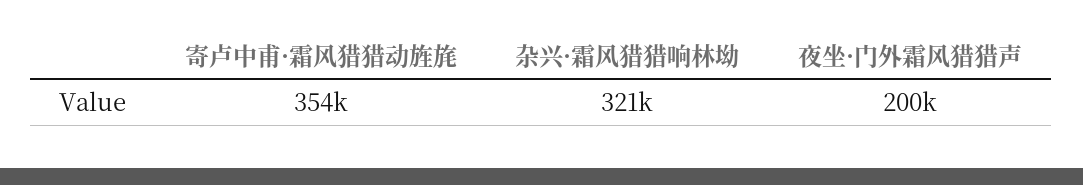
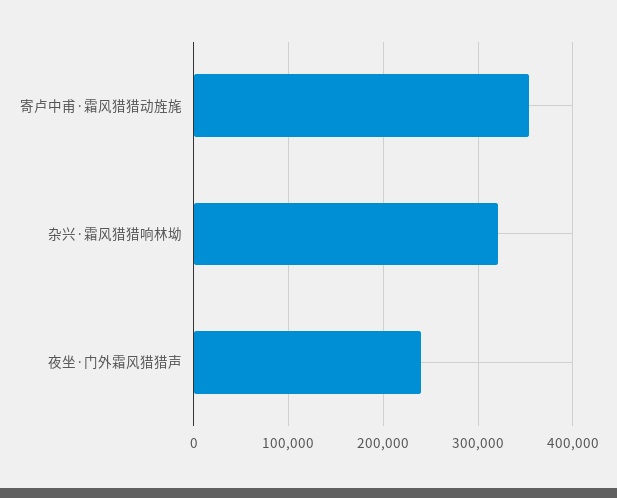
  {
    "寄卢中甫·霜风猎猎动旌旄": 354000,
    "杂兴·霜风猎猎响林坳": 321000,
-   "夜坐·门外霜风猎猎声": 200000
+   "夜坐·门外霜风猎猎声": 240000
  }

